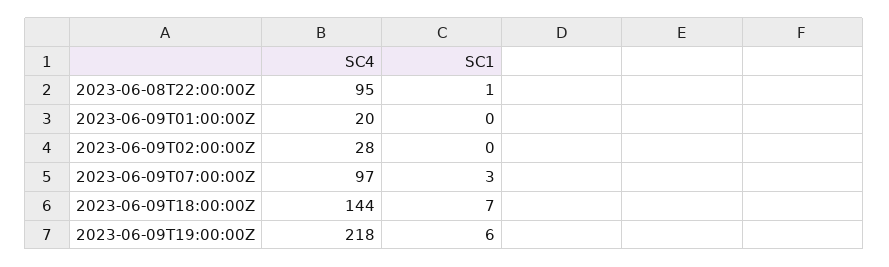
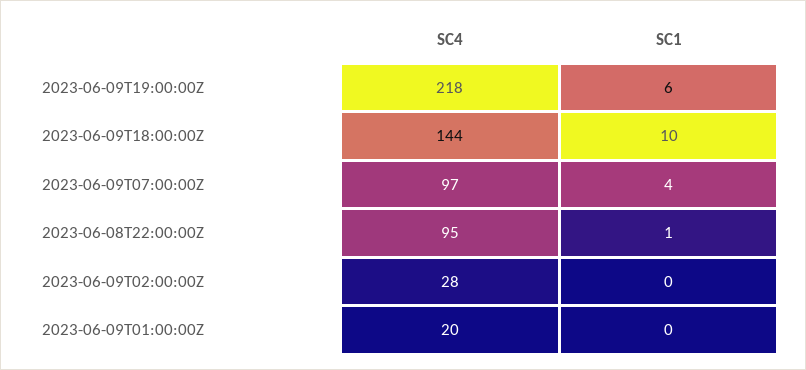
  {
    "SC4": {
      "2023-06-08T22:00:00Z": 95,
      "2023-06-09T01:00:00Z": 20,
      "2023-06-09T02:00:00Z": 28,
      "2023-06-09T07:00:00Z": 97,
      "2023-06-09T18:00:00Z": 144,
      "2023-06-09T19:00:00Z": 218
    },
    "SC1": {
      "2023-06-08T22:00:00Z": 1,
      "2023-06-09T01:00:00Z": 0,
      "2023-06-09T02:00:00Z": 0,
-     "2023-06-09T07:00:00Z": 3,
+     "2023-06-09T07:00:00Z": 4,
-     "2023-06-09T18:00:00Z": 7,
+     "2023-06-09T18:00:00Z": 10,
      "2023-06-09T19:00:00Z": 6
    }
  }

